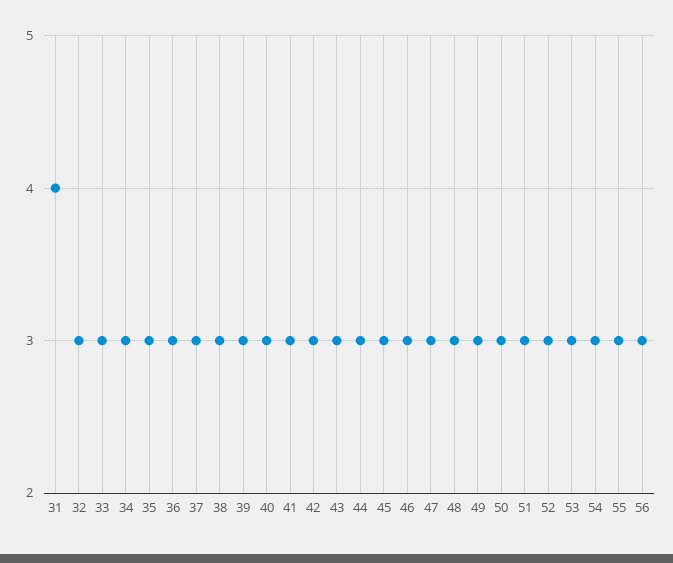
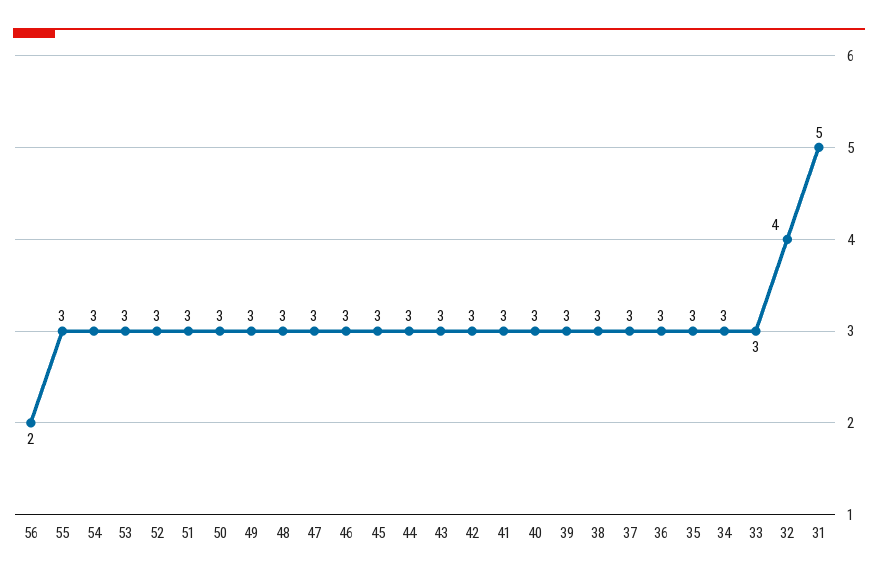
  {
-   "31": 4,
+   "31": 5,
-   "32": 3,
+   "32": 4,
    "33": 3,
    "34": 3,
    "35": 3,
    "36": 3,
    "37": 3,
    "38": 3,
    "39": 3,
    "40": 3,
    "41": 3,
    "42": 3,
    "43": 3,
    "44": 3,
    "45": 3,
    "46": 3,
    "47": 3,
    "48": 3,
    "49": 3,
    "50": 3,
    "51": 3,
    "52": 3,
    "53": 3,
    "54": 3,
    "55": 3,
-   "56": 3
+   "56": 2
  }

